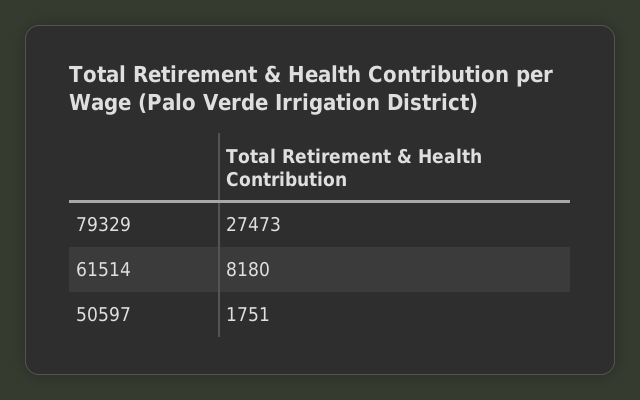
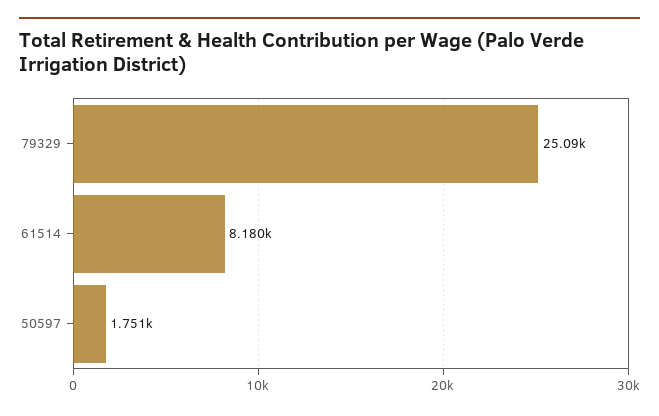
  {
-   "79329": 27473,
+   "79329": 25090,
    "61514": 8180,
    "50597": 1751
  }

